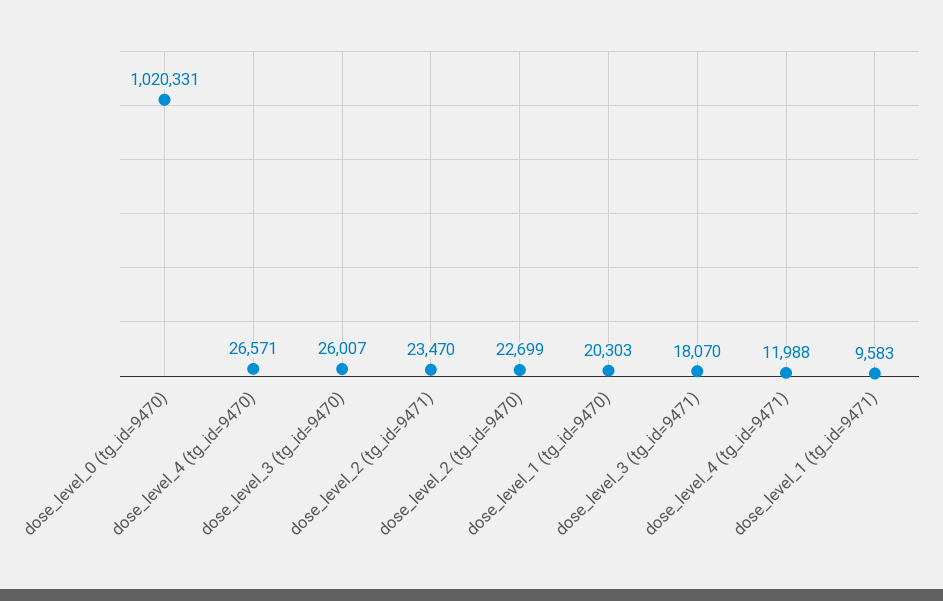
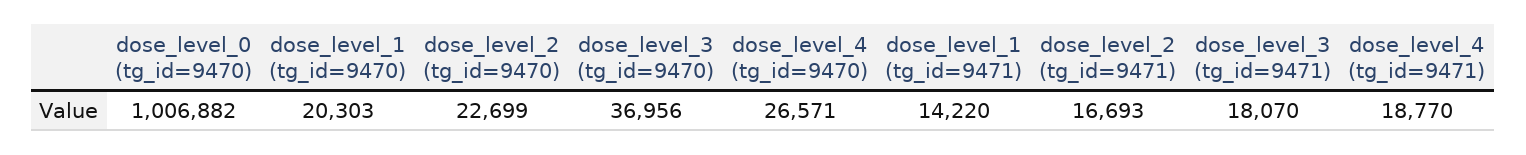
  {
-   "dose_level_0 (tg_id=9470)": 1020331,
+   "dose_level_0 (tg_id=9470)": 1006882,
    "dose_level_4 (tg_id=9470)": 26571,
-   "dose_level_3 (tg_id=9470)": 26007,
+   "dose_level_3 (tg_id=9470)": 36956,
-   "dose_level_2 (tg_id=9471)": 23470,
+   "dose_level_2 (tg_id=9471)": 16693,
    "dose_level_2 (tg_id=9470)": 22699,
    "dose_level_1 (tg_id=9470)": 20303,
    "dose_level_3 (tg_id=9471)": 18070,
-   "dose_level_4 (tg_id=9471)": 11988,
+   "dose_level_4 (tg_id=9471)": 18770,
-   "dose_level_1 (tg_id=9471)": 9583
+   "dose_level_1 (tg_id=9471)": 14220
  }

